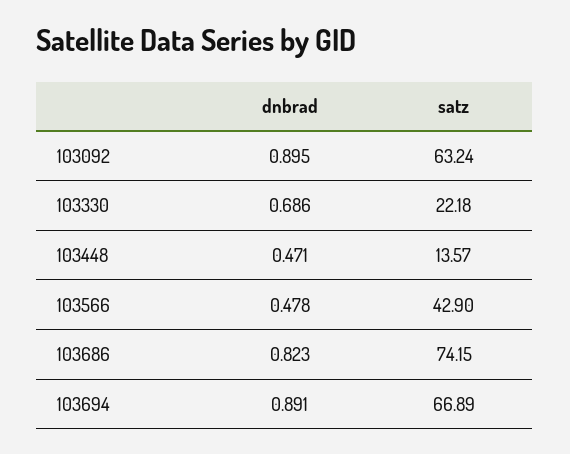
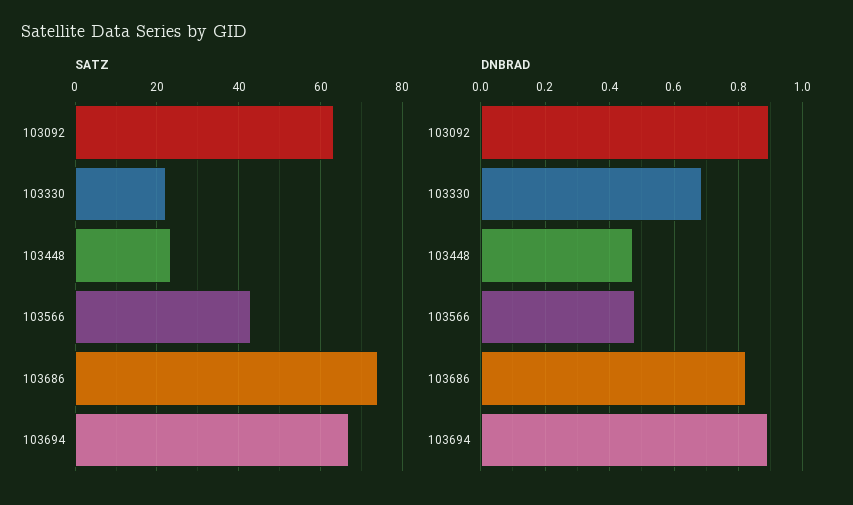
  {
    "dnbrad": {
      "103092": 0.895,
      "103330": 0.686,
      "103448": 0.471,
      "103566": 0.478,
      "103686": 0.823,
      "103694": 0.891
    },
    "satz": {
      "103092": 63.24,
      "103330": 22.18,
-     "103448": 13.57,
+     "103448": 24,
      "103566": 42.9,
      "103686": 74.15,
      "103694": 66.89
    }
  }

